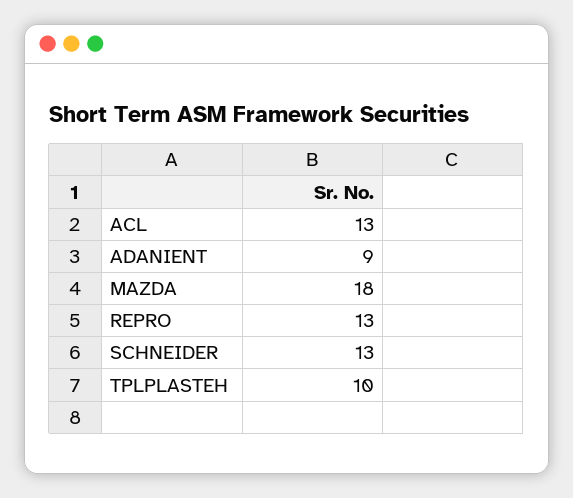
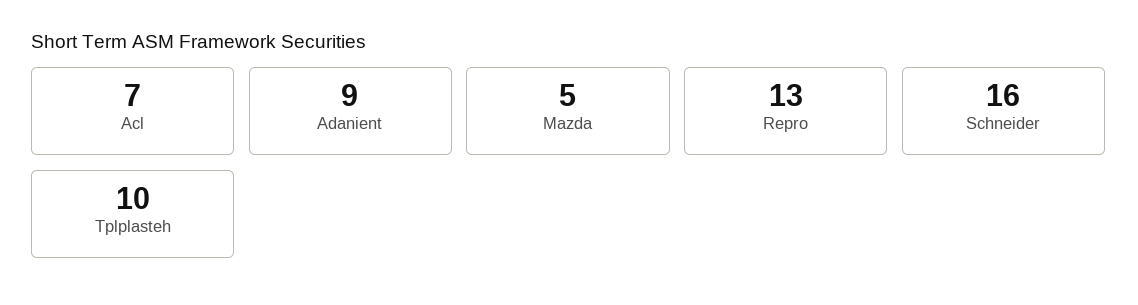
  {
-   "ACL": 13,
+   "ACL": 7,
    "ADANIENT": 9,
-   "MAZDA": 18,
+   "MAZDA": 5,
    "REPRO": 13,
-   "SCHNEIDER": 13,
+   "SCHNEIDER": 16,
    "TPLPLASTEH": 10
  }

